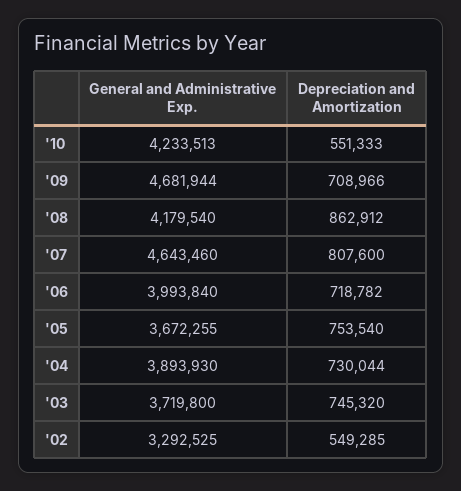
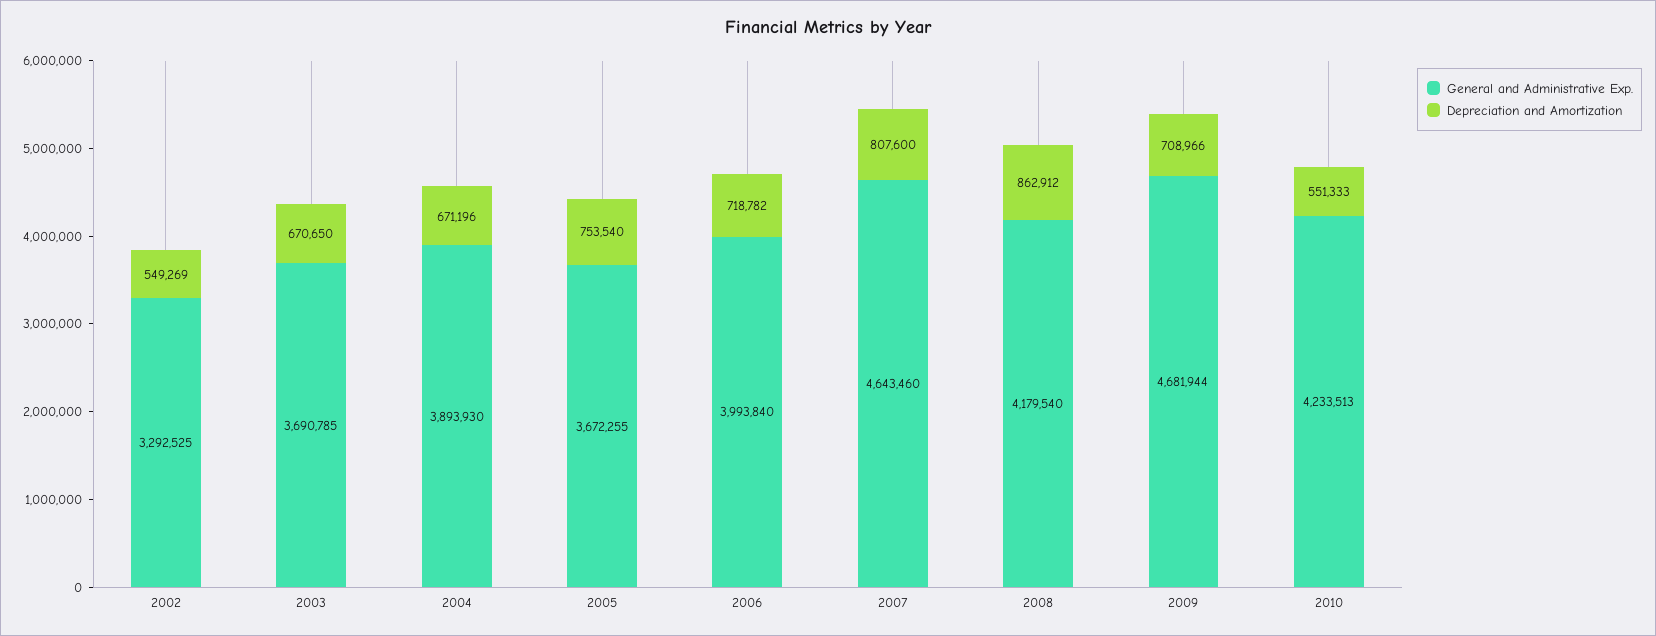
  {
    "General and Administrative Exp.": {
      "'10": 4233513,
      "'09": 4681944,
      "'08": 4179540,
      "'07": 4643460,
      "'06": 3993840,
      "'05": 3672255,
      "'04": 3893930,
-     "'03": 3719800,
+     "'03": 3690785,
      "'02": 3292525
    },
    "Depreciation and Amortization": {
      "'10": 551333,
      "'09": 708966,
      "'08": 862912,
      "'07": 807600,
      "'06": 718782,
      "'05": 753540,
-     "'04": 730044,
+     "'04": 671196,
-     "'03": 745320,
+     "'03": 670650,
-     "'02": 549285
+     "'02": 549269
    }
  }

